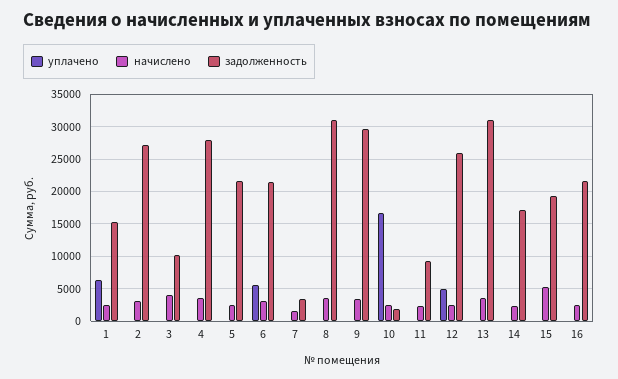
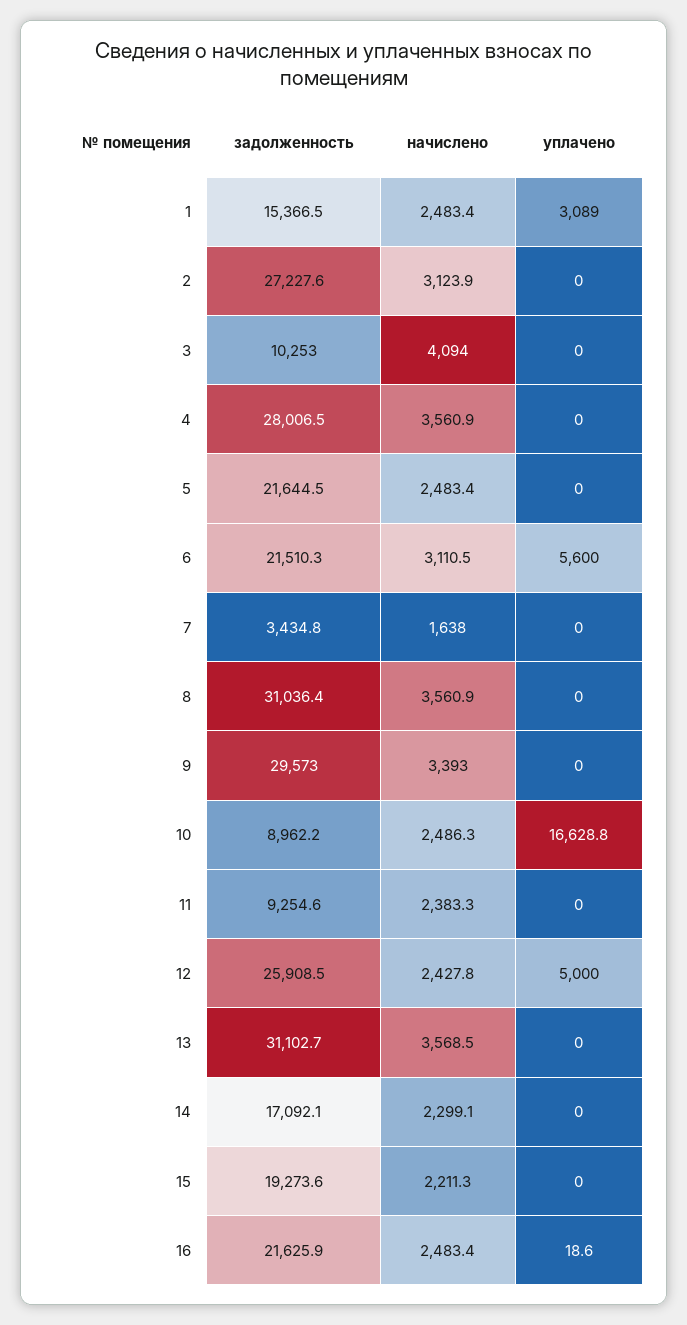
  {
    "уплачено": {
-     "1": 6000,
+     "1": 3089,
      "2": 0,
      "3": 0,
      "4": 0,
      "5": 0,
      "6": 5600,
      "7": 0,
      "8": 0,
      "9": 0,
      "10": 16628.8,
      "11": 0,
      "12": 5000,
      "13": 0,
      "14": 0,
      "15": 0,
      "16": 18.6
    },
    "начислено": {
      "1": 2483.4,
      "2": 3123.9,
      "3": 4094,
      "4": 3560.9,
      "5": 2483.4,
      "6": 3110.5,
      "7": 1638,
      "8": 3560.9,
      "9": 3393,
      "10": 2486.3,
      "11": 2383.3,
      "12": 2427.8,
      "13": 3568.5,
      "14": 2299.1,
-     "15": 5000,
+     "15": 2211.3,
      "16": 2483.4
    },
    "задолженность": {
      "1": 15366.5,
      "2": 27227.6,
      "3": 10253,
      "4": 28006.5,
      "5": 21644.5,
      "6": 21510.3,
      "7": 3434.8,
      "8": 31036.4,
      "9": 29573,
-     "10": 2000,
+     "10": 8962.2,
      "11": 9254.6,
      "12": 25908.5,
      "13": 31102.7,
      "14": 17092.1,
      "15": 19273.6,
      "16": 21625.9
    }
  }

